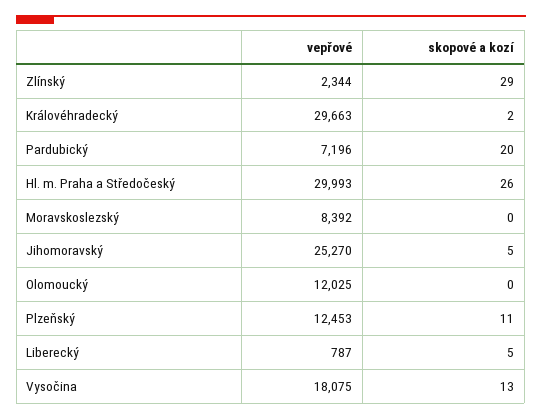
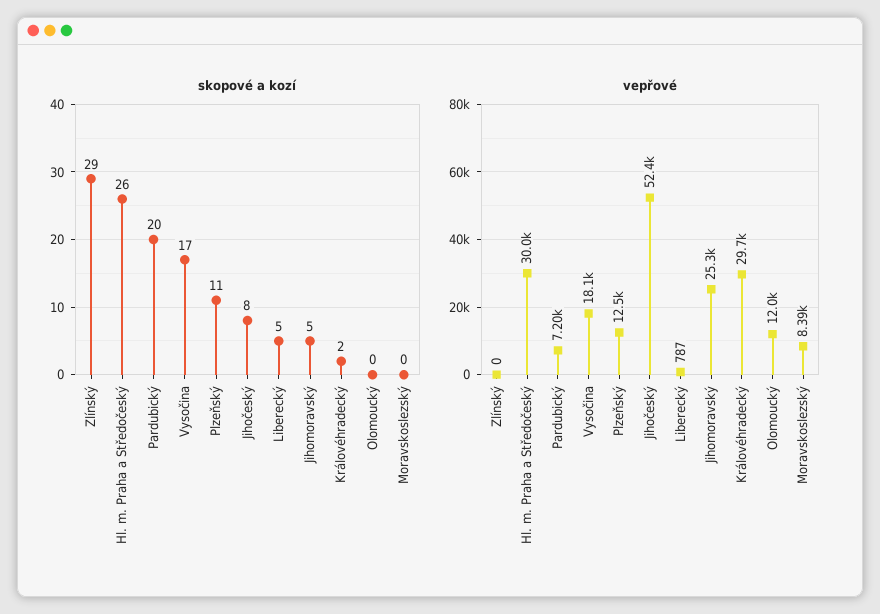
  {
    "vepřové": {
-     "Zlínský": 2344,
+     "Zlínský": 0,
      "Královéhradecký": 29663,
      "Pardubický": 7196,
      "Hl. m. Praha a Středočeský": 29993,
      "Moravskoslezský": 8392,
      "Jihomoravský": 25270,
      "Olomoucký": 12025,
      "Plzeňský": 12453,
      "Liberecký": 787,
-     "Vysočina": 18075
+     "Vysočina": 18075,
+     "Jihočeský": 52400
    },
    "skopové a kozí": {
      "Zlínský": 29,
      "Královéhradecký": 2,
      "Pardubický": 20,
      "Hl. m. Praha a Středočeský": 26,
      "Moravskoslezský": 0,
      "Jihomoravský": 5,
      "Olomoucký": 0,
      "Plzeňský": 11,
      "Liberecký": 5,
-     "Vysočina": 13
+     "Vysočina": 17,
+     "Jihočeský": 8
    }
  }

